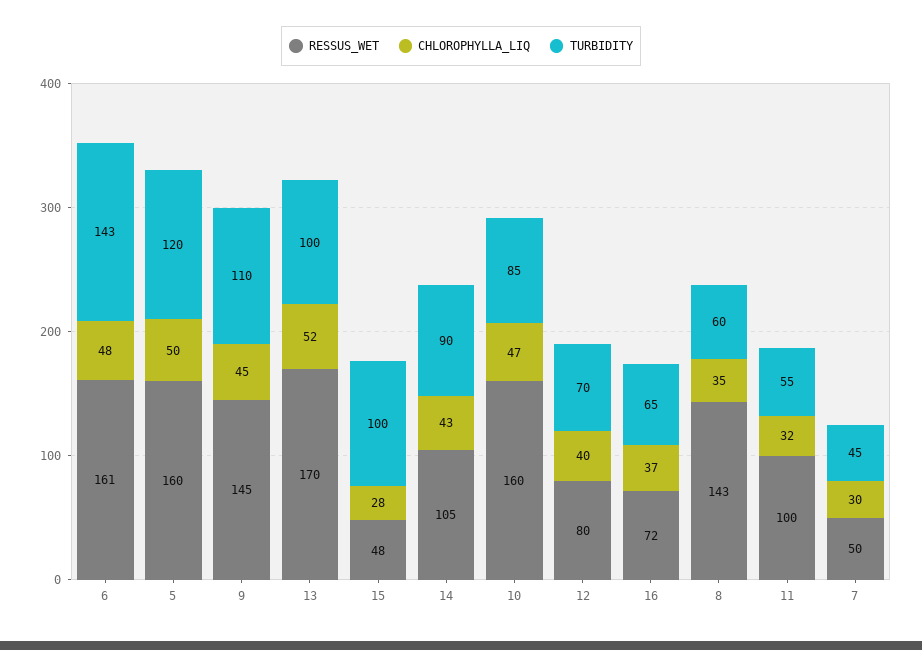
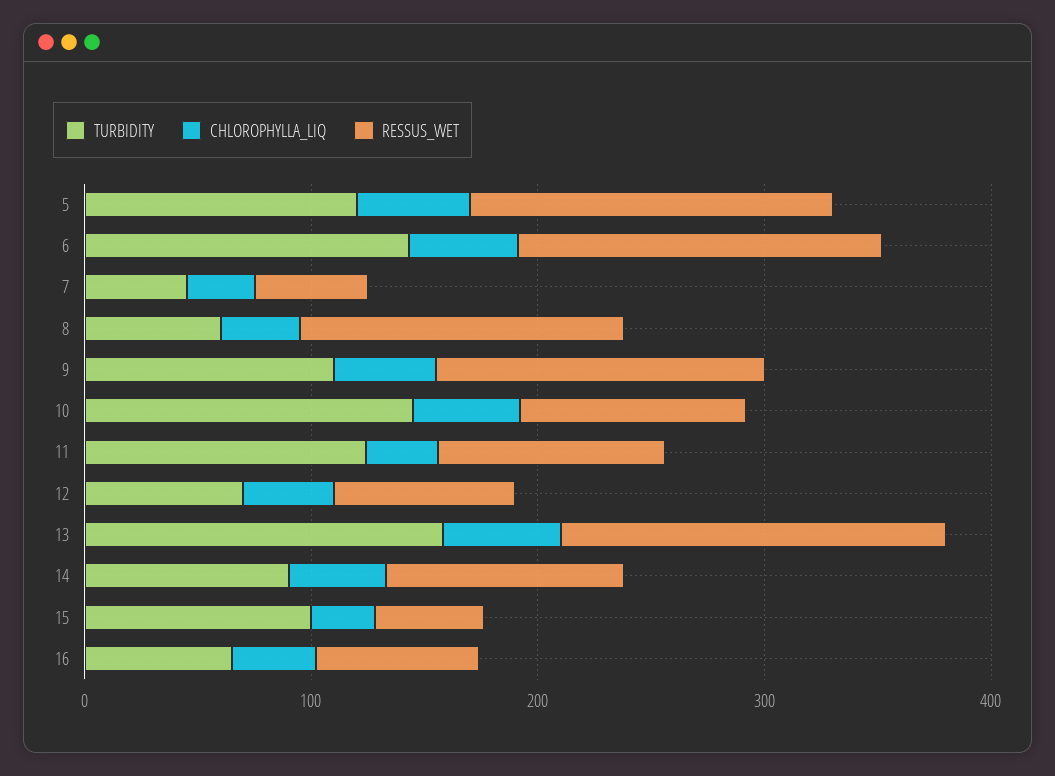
  {
    "RESSUS_WET": {
      "6": 161,
      "5": 160,
      "9": 145,
      "13": 170,
      "15": 48,
      "14": 105,
-     "10": 160,
+     "10": 100,
      "12": 80,
      "16": 72,
      "8": 143,
      "11": 100,
      "7": 50
    },
    "CHLOROPHYLLA_LIQ": {
      "6": 48,
      "5": 50,
      "9": 45,
      "13": 52,
      "15": 28,
      "14": 43,
      "10": 47,
      "12": 40,
      "16": 37,
      "8": 35,
      "11": 32,
      "7": 30
    },
    "TURBIDITY": {
      "6": 143,
      "5": 120,
      "9": 110,
-     "13": 100,
+     "13": 160,
      "15": 100,
      "14": 90,
-     "10": 85,
+     "10": 140,
      "12": 70,
      "16": 65,
      "8": 60,
-     "11": 55,
+     "11": 120,
      "7": 45
    }
  }

